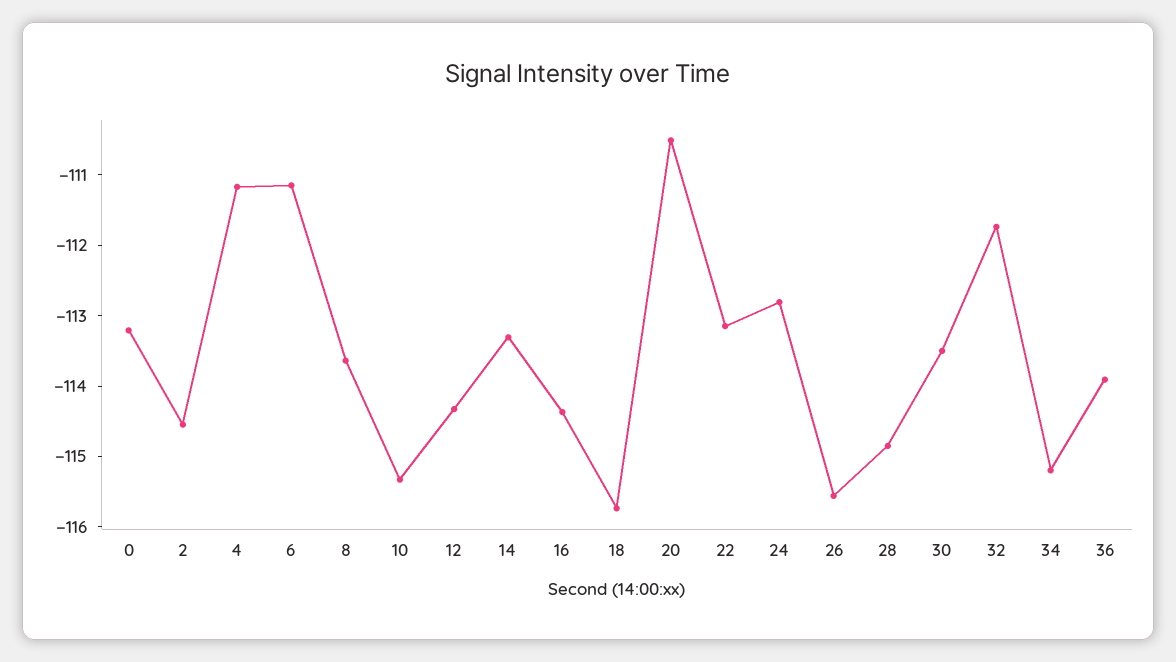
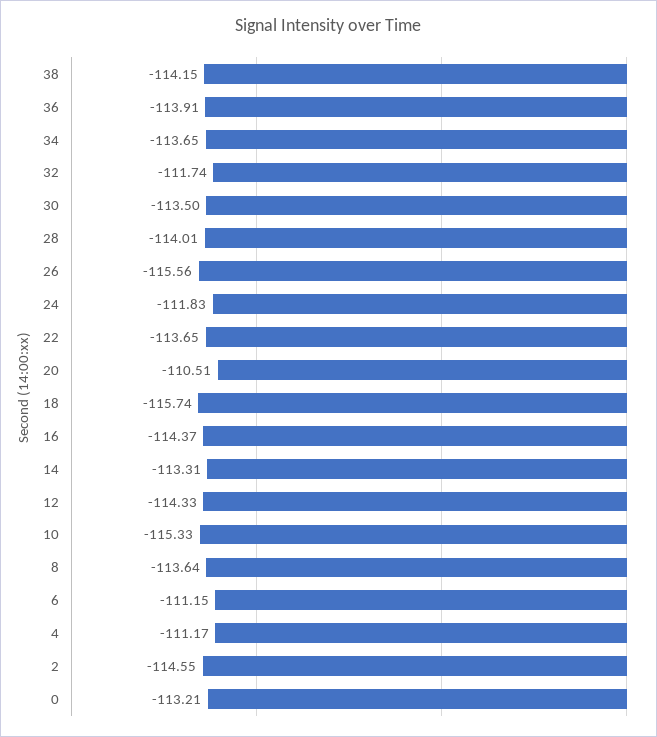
  {
    "0": -113.21,
    "2": -114.55,
    "4": -111.17,
    "6": -111.15,
    "8": -113.64,
    "10": -115.33,
    "12": -114.33,
    "14": -113.31,
    "16": -114.37,
    "18": -115.74,
    "20": -110.51,
-   "22": -113.2,
+   "22": -113.65,
-   "24": -112.8,
+   "24": -111.83,
    "26": -115.56,
-   "28": -114.8,
+   "28": -114.01,
    "30": -113.5,
    "32": -111.74,
-   "34": -115.2,
+   "34": -113.65,
-   "36": -113.91
+   "36": -113.91,
+   "38": -114.15
  }

